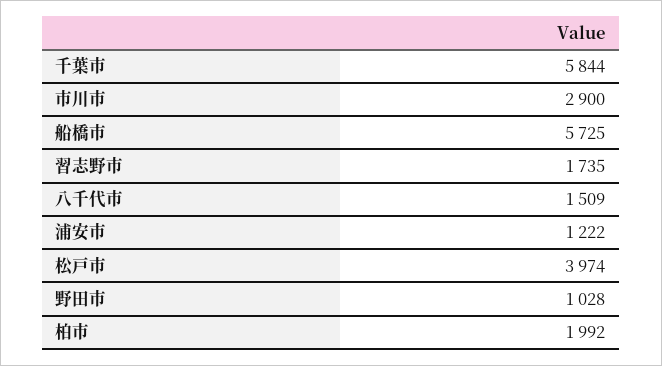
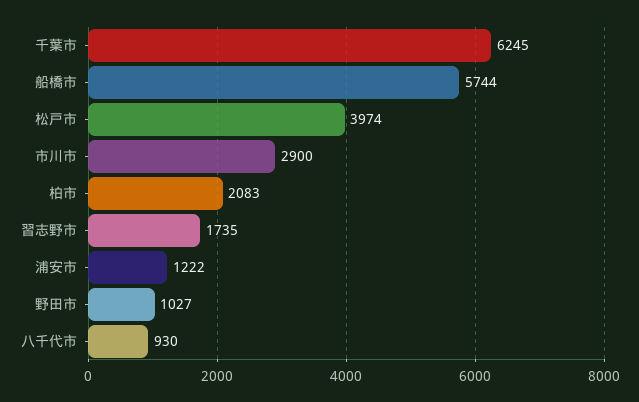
  {
-   "千葉市": 5844,
+   "千葉市": 6245,
    "市川市": 2900,
-   "船橋市": 5725,
+   "船橋市": 5744,
    "習志野市": 1735,
-   "八千代市": 1509,
+   "八千代市": 930,
    "浦安市": 1222,
    "松戸市": 3974,
-   "野田市": 1028,
+   "野田市": 1027,
-   "柏市": 1992
+   "柏市": 2083
  }

